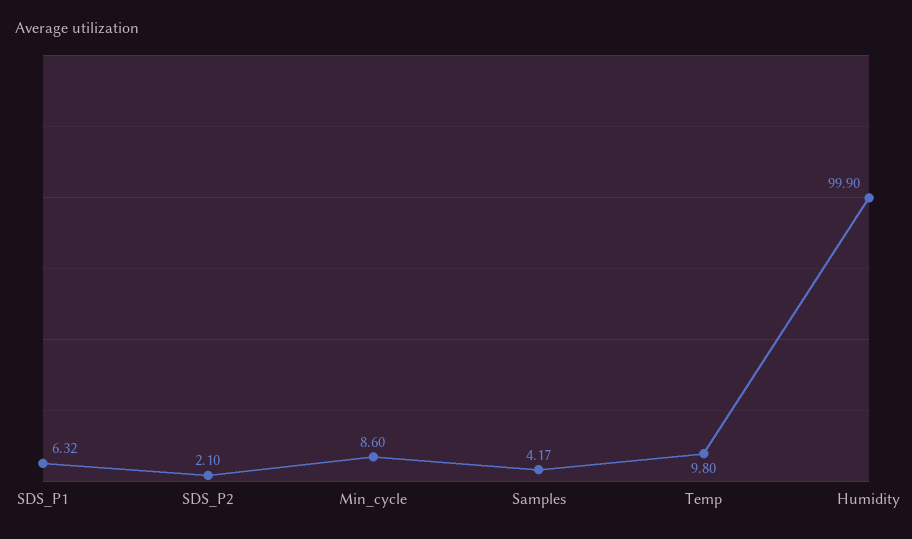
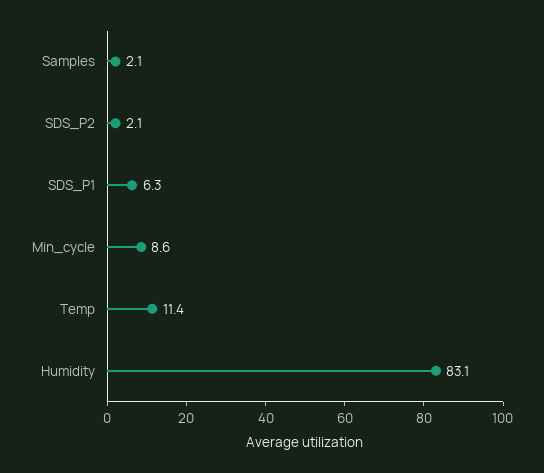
  {
    "SDS_P1": 6.32,
    "SDS_P2": 2.1,
    "Min_cycle": 8.6,
-   "Samples": 4.17,
+   "Samples": 2.1,
-   "Temp": 9.8,
+   "Temp": 11.4,
-   "Humidity": 99.9
+   "Humidity": 83.1
  }

